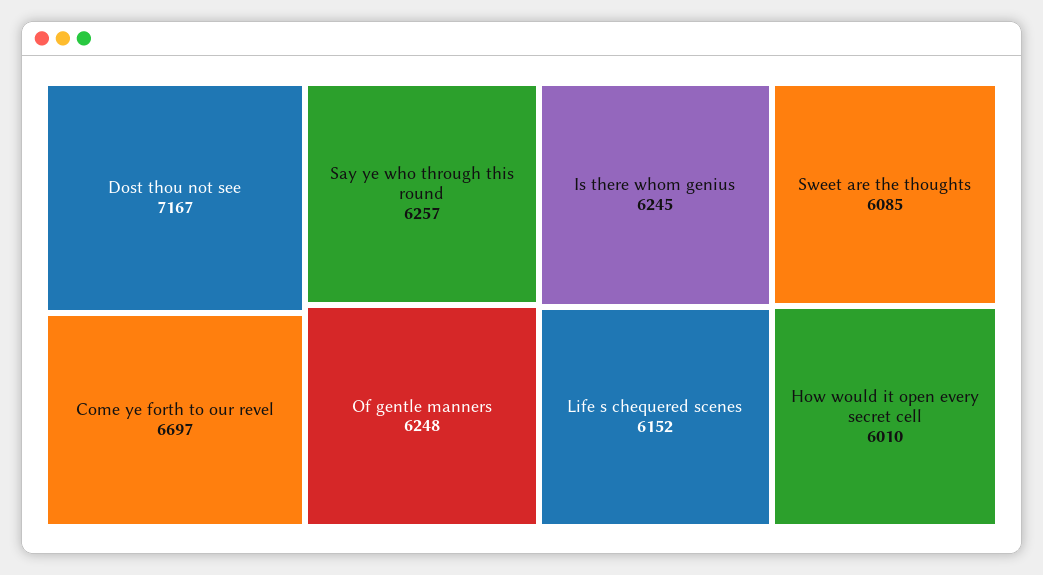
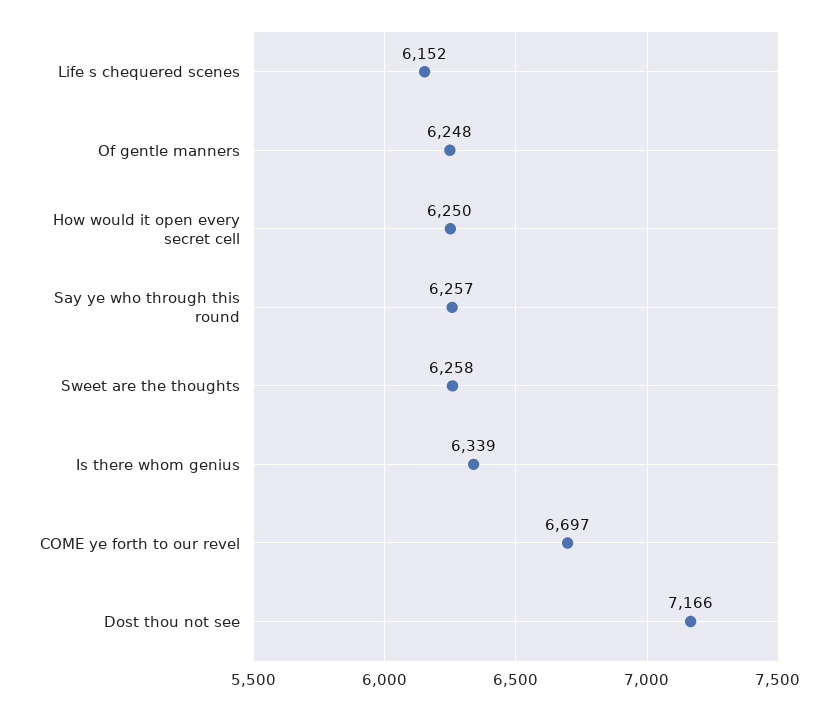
  {
-   "Dost thou not see": 7167,
+   "Dost thou not see": 7166,
    "Come ye forth to our revel": 6697,
    "Say ye who through this round": 6257,
    "Of gentle manners": 6248,
-   "Is there whom genius": 6245,
+   "Is there whom genius": 6339,
    "Life s chequered scenes": 6152,
-   "Sweet are the thoughts": 6085,
+   "Sweet are the thoughts": 6258,
-   "How would it open every secret cell": 6010
+   "How would it open every secret cell": 6250
  }

